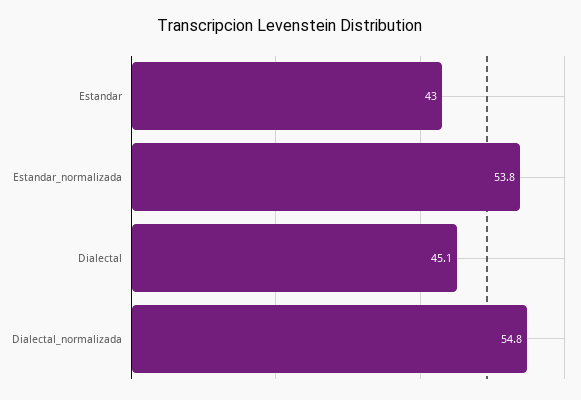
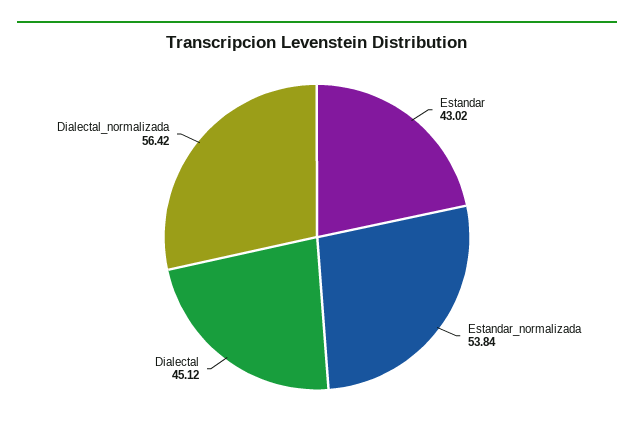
  {
    "Estandar": 43.02,
    "Estandar_normalizada": 53.84,
    "Dialectal": 45.12,
-   "Dialectal_normalizada": 54.8
+   "Dialectal_normalizada": 56.42
  }

